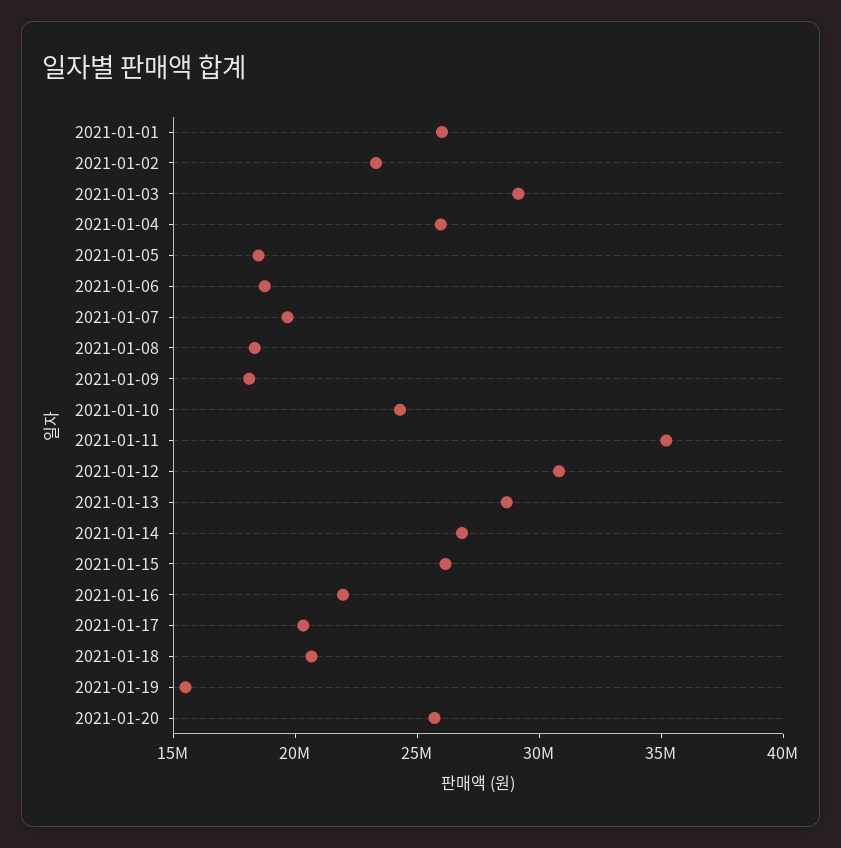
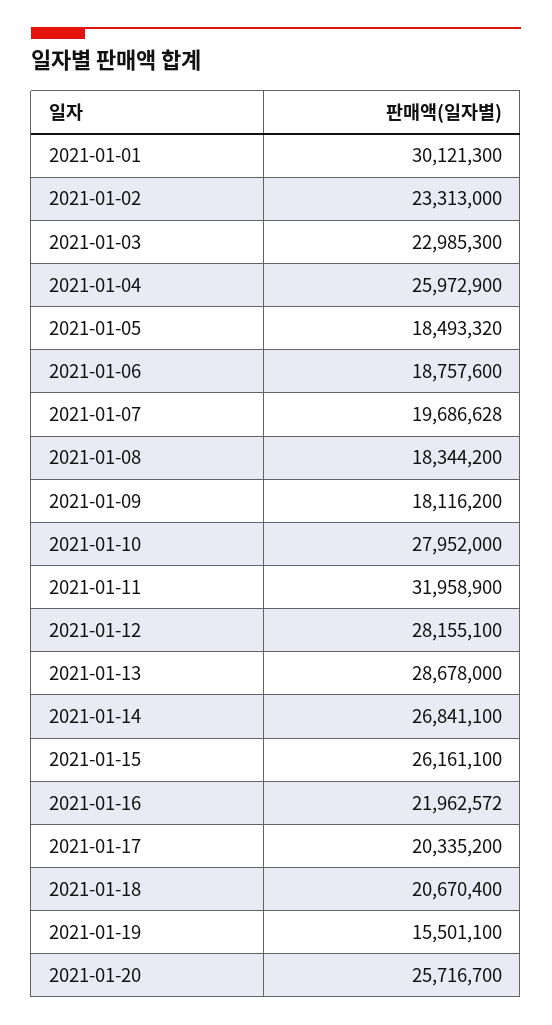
  {
-   "2021-01-01": 26000000,
+   "2021-01-01": 30121300,
    "2021-01-02": 23313000,
-   "2021-01-03": 29000000,
+   "2021-01-03": 22985300,
    "2021-01-04": 25972900,
    "2021-01-05": 18493320,
    "2021-01-06": 18757600,
    "2021-01-07": 19686628,
    "2021-01-08": 18344200,
    "2021-01-09": 18116200,
-   "2021-01-10": 24000000,
+   "2021-01-10": 27952000,
-   "2021-01-11": 35000000,
+   "2021-01-11": 31958900,
-   "2021-01-12": 31000000,
+   "2021-01-12": 28155100,
    "2021-01-13": 28678000,
    "2021-01-14": 26841100,
    "2021-01-15": 26161100,
    "2021-01-16": 21962572,
    "2021-01-17": 20335200,
    "2021-01-18": 20670400,
    "2021-01-19": 15501100,
    "2021-01-20": 25716700
  }

